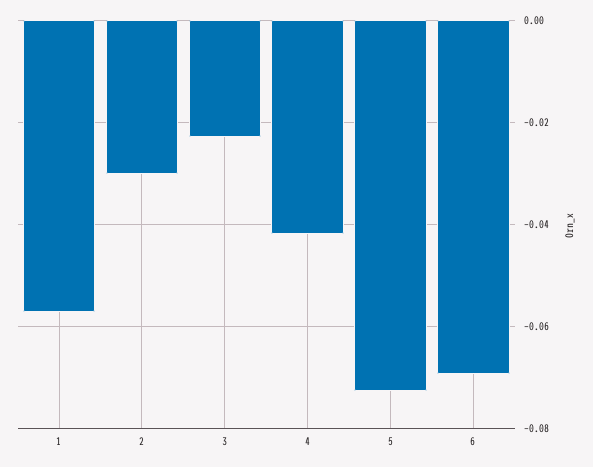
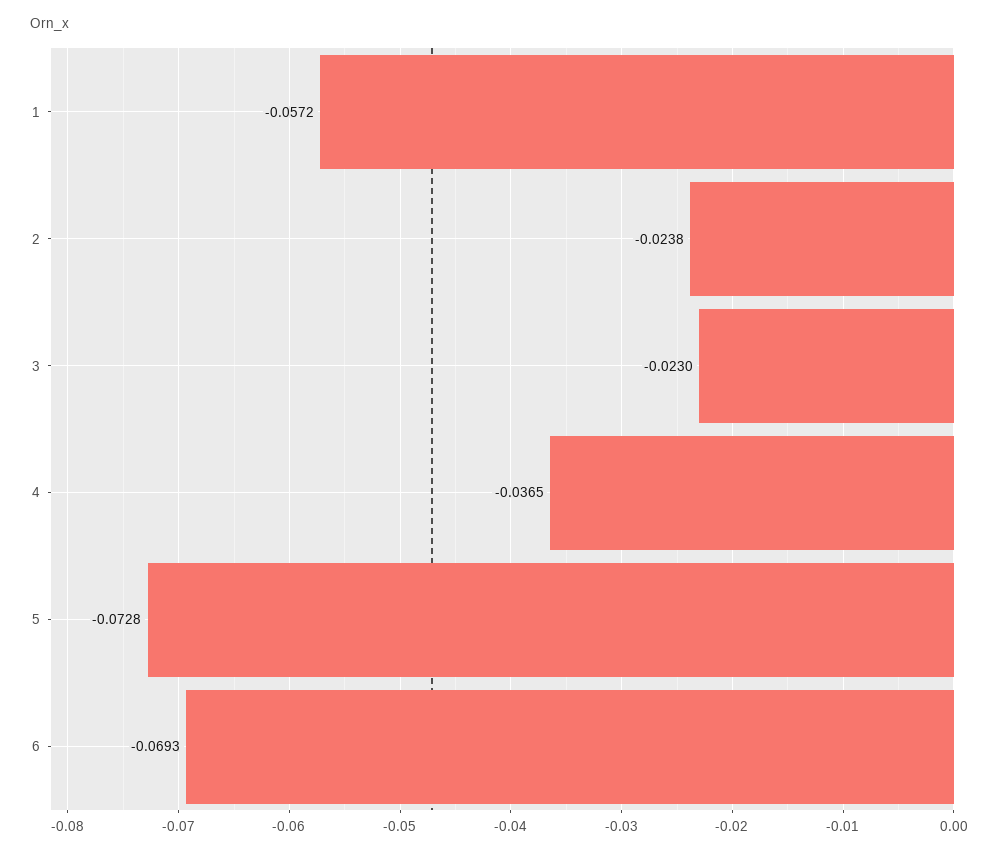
  {
    "1": -0.0572,
-   "2": -0.03,
+   "2": -0.0238,
    "3": -0.023,
-   "4": -0.042,
+   "4": -0.0365,
    "5": -0.0728,
    "6": -0.0693
  }

